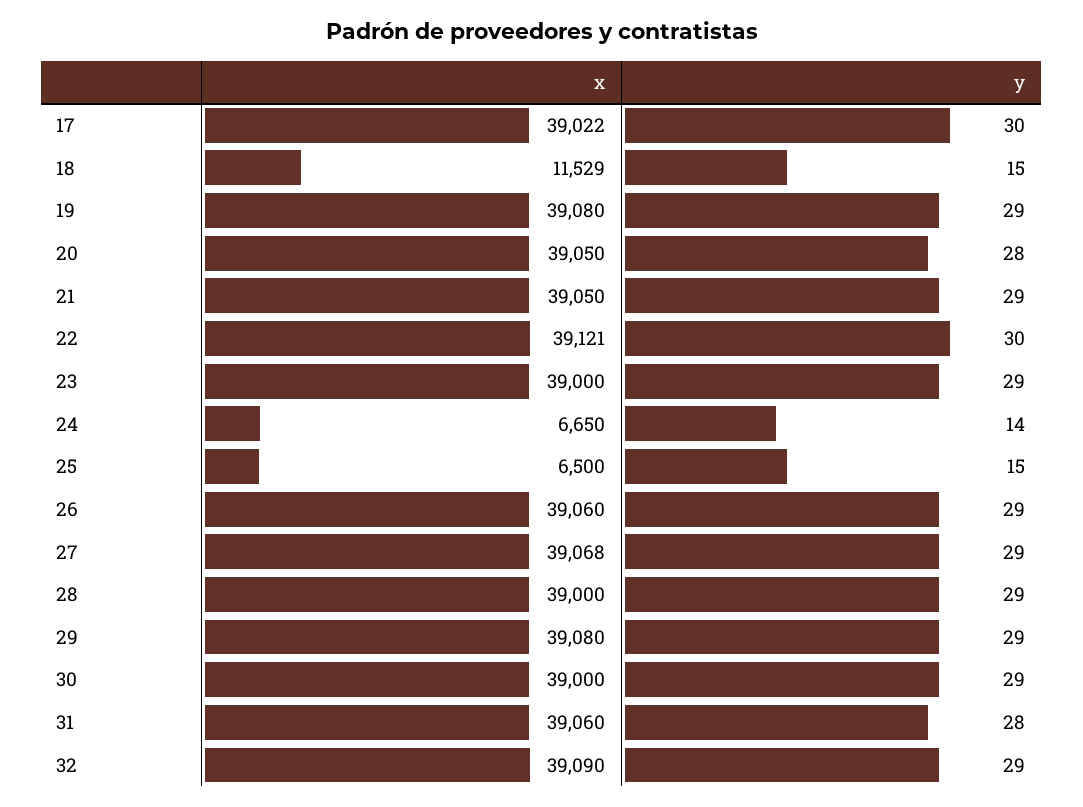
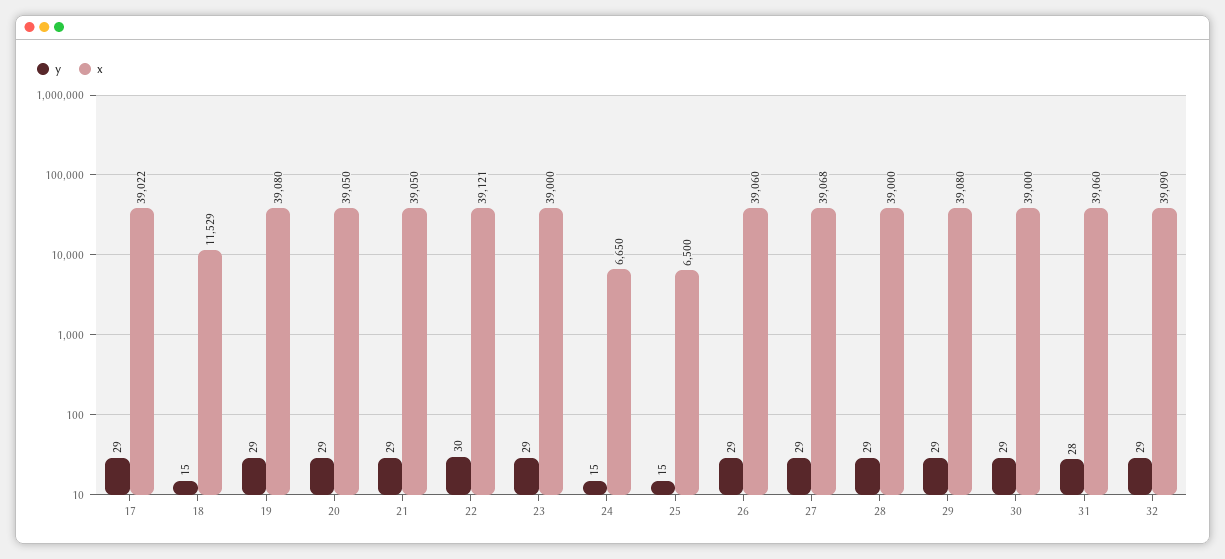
  {
    "x": {
      "17": 39022,
      "18": 11529,
      "19": 39080,
      "20": 39050,
      "21": 39050,
      "22": 39121,
      "23": 39000,
      "24": 6650,
      "25": 6500,
      "26": 39060,
      "27": 39068,
      "28": 39000,
      "29": 39080,
      "30": 39000,
      "31": 39060,
      "32": 39090
    },
    "y": {
-     "17": 30,
+     "17": 29,
      "18": 15,
      "19": 29,
-     "20": 28,
+     "20": 29,
      "21": 29,
      "22": 30,
      "23": 29,
-     "24": 14,
+     "24": 15,
      "25": 15,
      "26": 29,
      "27": 29,
      "28": 29,
      "29": 29,
      "30": 29,
      "31": 28,
      "32": 29
    }
  }

